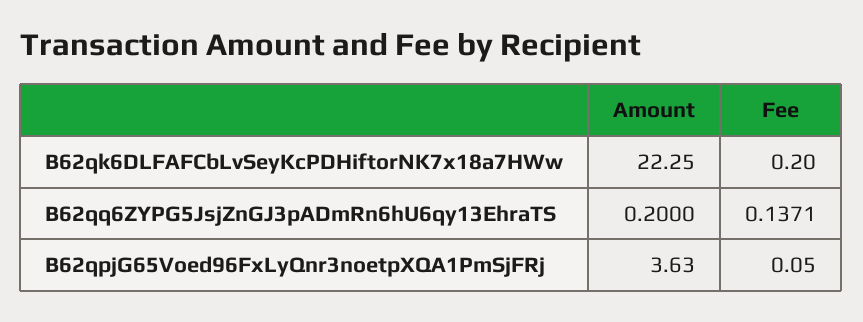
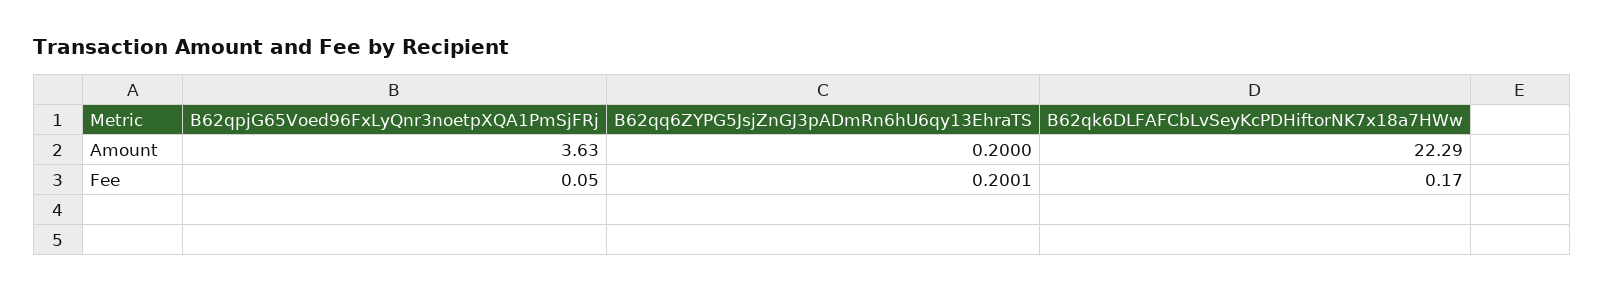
  {
    "Amount": {
-     "B62qk6DLFAFCbLvSeyKcPDHiftorNK7x18a7HWw": 22.25,
+     "B62qk6DLFAFCbLvSeyKcPDHiftorNK7x18a7HWw": 22.29,
      "B62qq6ZYPG5JsjZnGJ3pADmRn6hU6qy13EhraTS": 0.2,
      "B62qpjG65Voed96FxLyQnr3noetpXQA1PmSjFRj": 3.63
    },
    "Fee": {
-     "B62qk6DLFAFCbLvSeyKcPDHiftorNK7x18a7HWw": 0.2,
+     "B62qk6DLFAFCbLvSeyKcPDHiftorNK7x18a7HWw": 0.17,
-     "B62qq6ZYPG5JsjZnGJ3pADmRn6hU6qy13EhraTS": 0.1371,
+     "B62qq6ZYPG5JsjZnGJ3pADmRn6hU6qy13EhraTS": 0.2001,
      "B62qpjG65Voed96FxLyQnr3noetpXQA1PmSjFRj": 0.05
    }
  }

